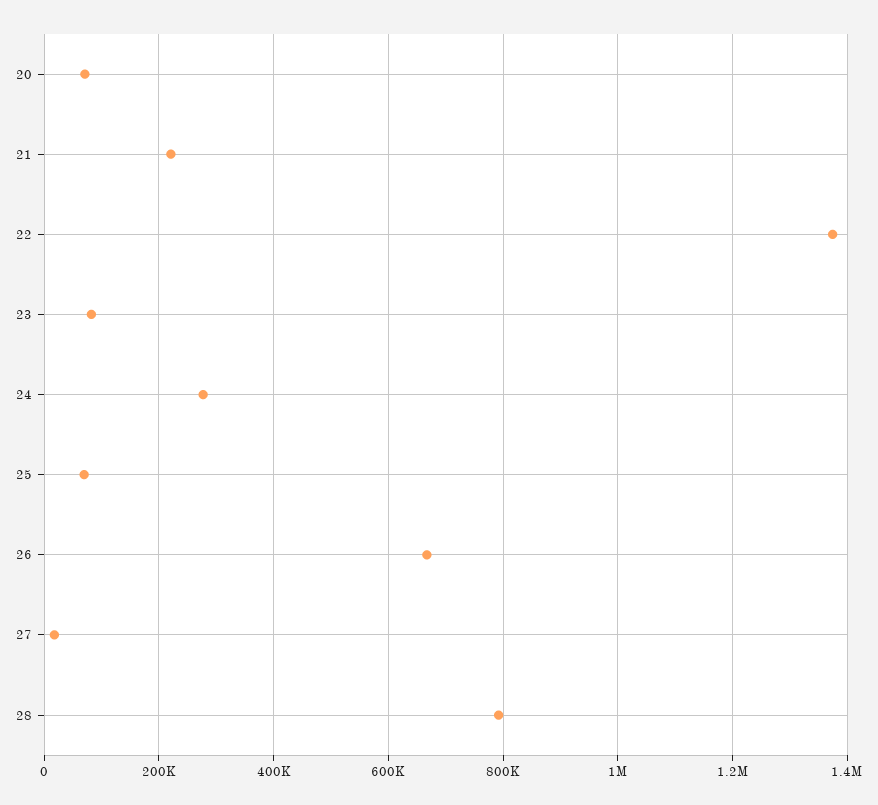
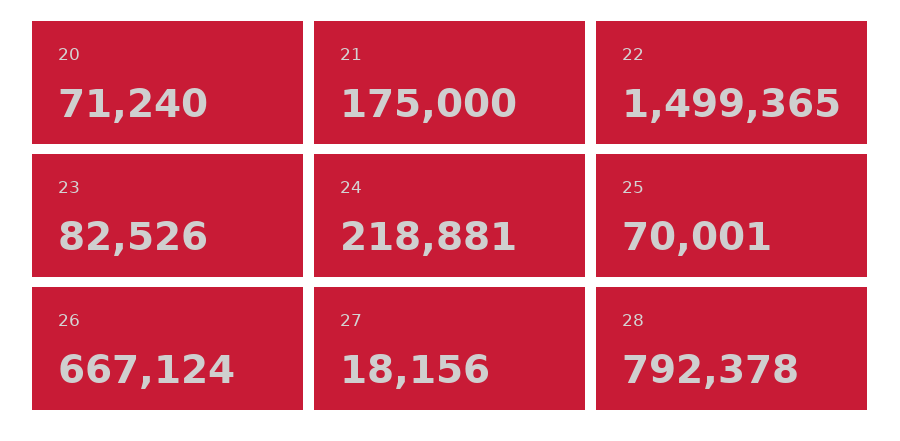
  {
    "20": 71240,
-   "21": 220000,
+   "21": 175000,
-   "22": 1380000,
+   "22": 1499365,
    "23": 82526,
-   "24": 280000,
+   "24": 218881,
    "25": 70001,
    "26": 667124,
    "27": 18156,
    "28": 792378
  }

